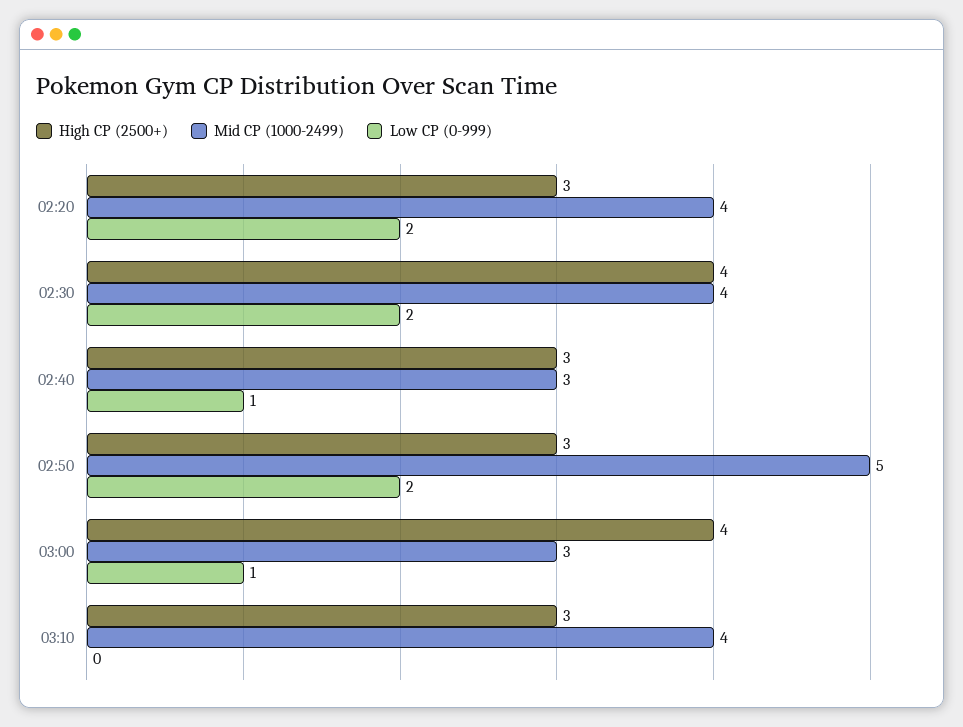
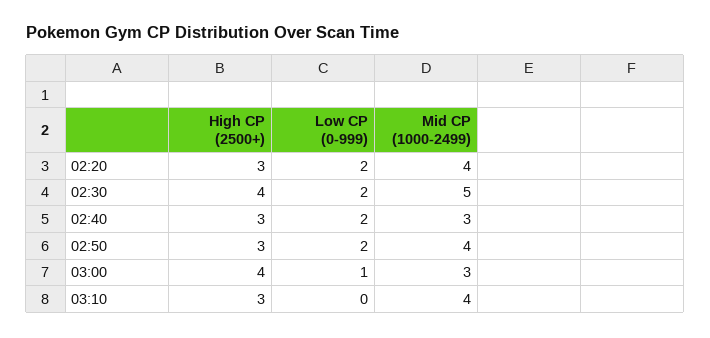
  {
    "High CP (2500+)": {
      "02:20": 3,
      "02:30": 4,
      "02:40": 3,
      "02:50": 3,
      "03:00": 4,
      "03:10": 3
    },
    "Mid CP (1000-2499)": {
      "02:20": 4,
-     "02:30": 4,
+     "02:30": 5,
      "02:40": 3,
-     "02:50": 5,
+     "02:50": 4,
      "03:00": 3,
      "03:10": 4
    },
    "Low CP (0-999)": {
      "02:20": 2,
      "02:30": 2,
-     "02:40": 1,
+     "02:40": 2,
      "02:50": 2,
      "03:00": 1,
      "03:10": 0
    }
  }

